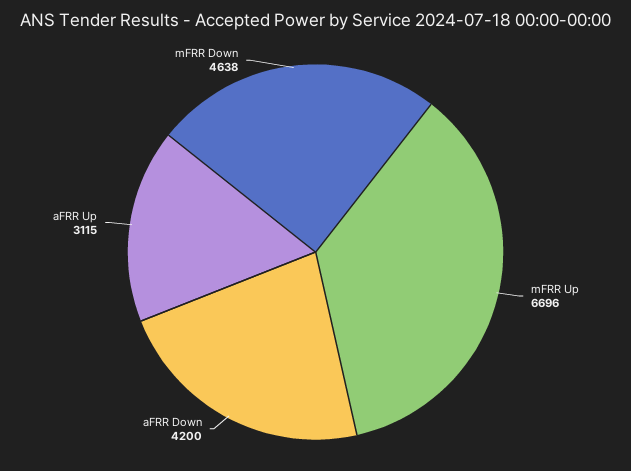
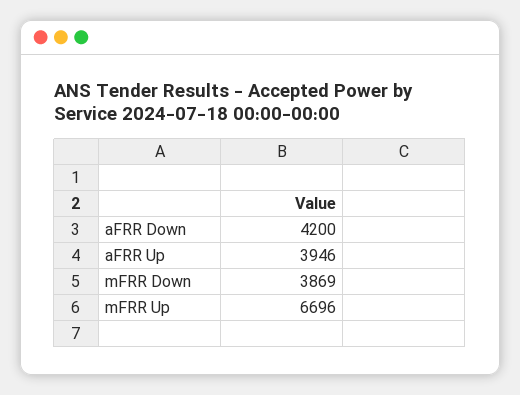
  {
    "mFRR Up": 6696,
    "aFRR Down": 4200,
-   "aFRR Up": 3115,
+   "aFRR Up": 3946,
-   "mFRR Down": 4638
+   "mFRR Down": 3869
  }

